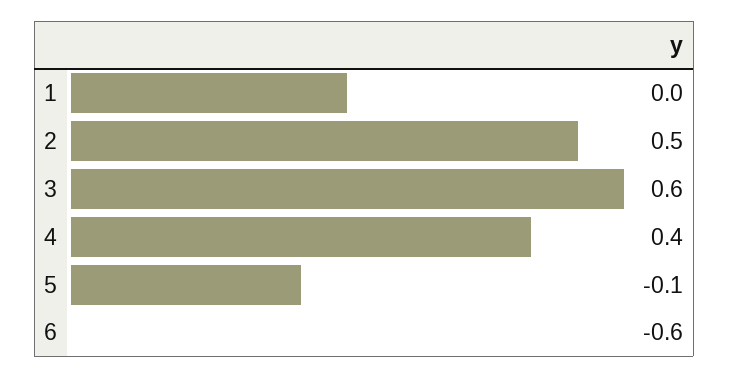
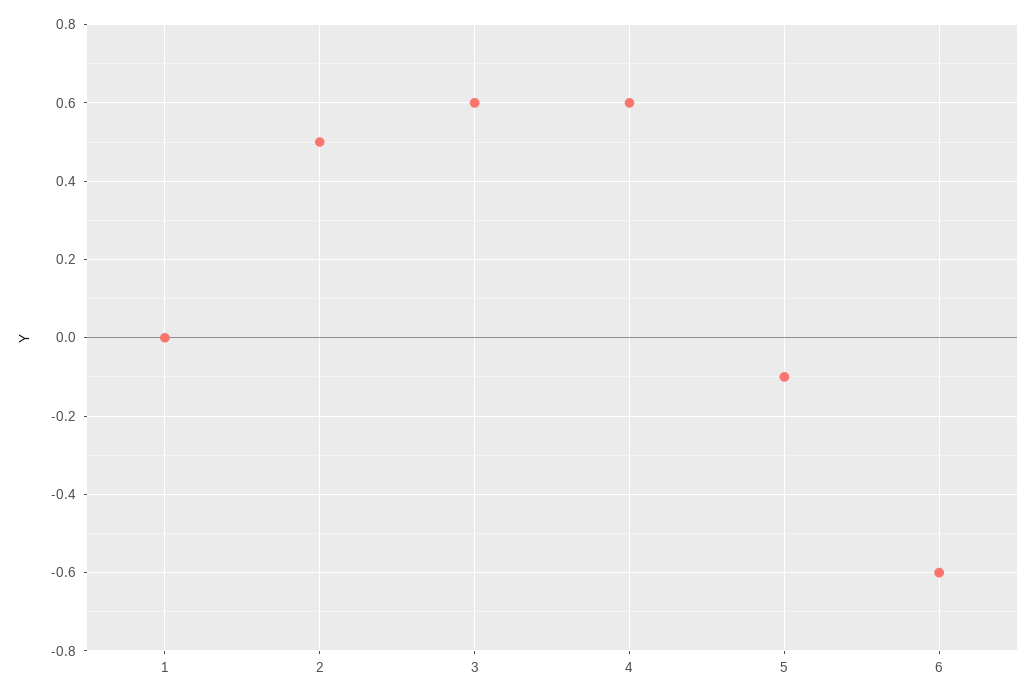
  {
    "1": 0,
    "2": 0.5,
    "3": 0.6,
-   "4": 0.4,
+   "4": 0.6,
    "5": -0.1,
    "6": -0.6
  }

